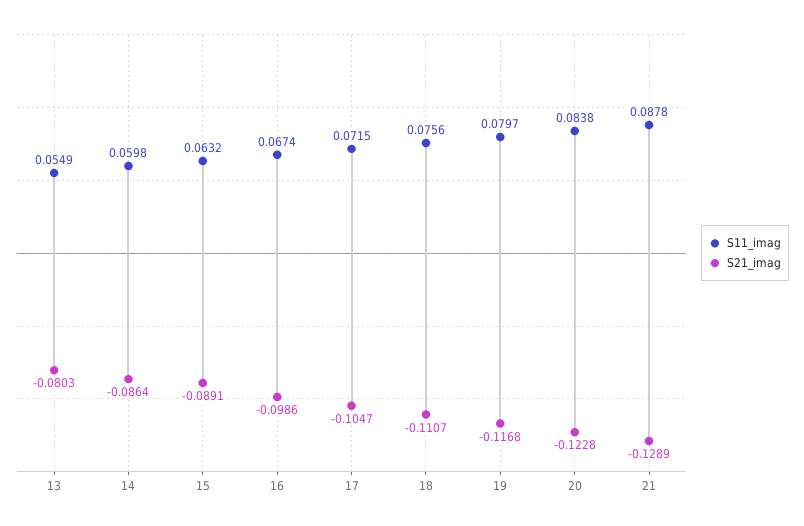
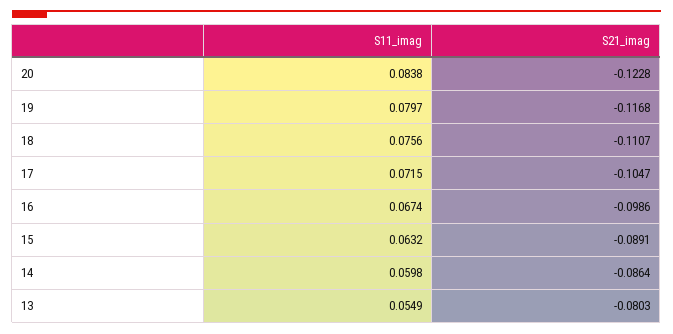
  {
    "S11_imag": {
      "13": 0.0549,
      "14": 0.0598,
      "15": 0.0632,
      "16": 0.0674,
      "17": 0.0715,
      "18": 0.0756,
      "19": 0.0797,
-     "20": 0.0838,
+     "20": 0.0838
-     "21": 0.0878
    },
    "S21_imag": {
      "13": -0.0803,
      "14": -0.0864,
      "15": -0.0891,
      "16": -0.0986,
      "17": -0.1047,
      "18": -0.1107,
      "19": -0.1168,
-     "20": -0.1228,
+     "20": -0.1228
-     "21": -0.1289
    }
  }

